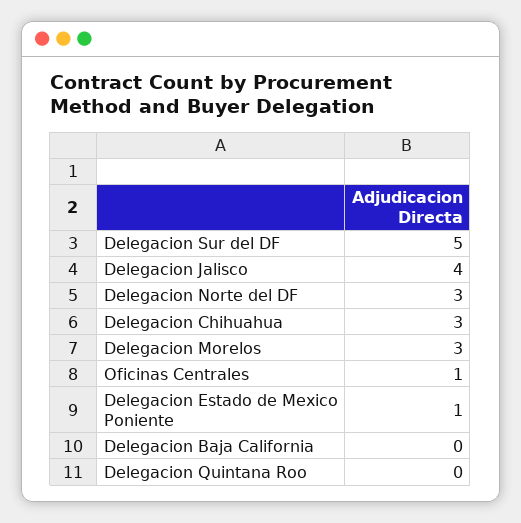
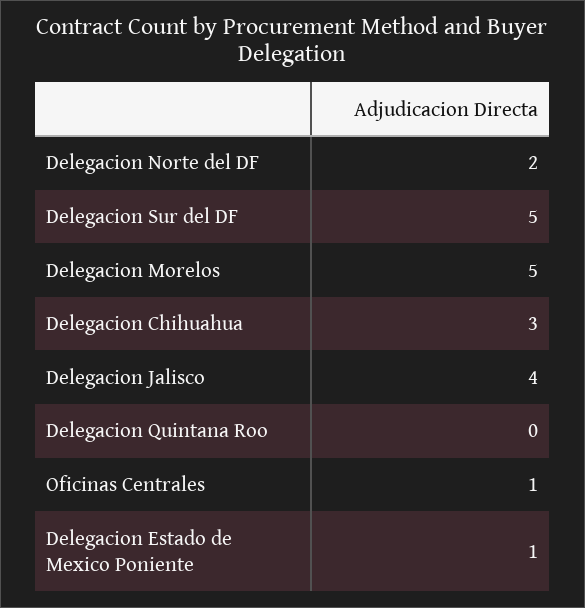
  {
    "Delegacion Sur del DF": 5,
    "Delegacion Jalisco": 4,
-   "Delegacion Norte del DF": 3,
+   "Delegacion Norte del DF": 2,
    "Delegacion Chihuahua": 3,
-   "Delegacion Morelos": 3,
+   "Delegacion Morelos": 5,
    "Oficinas Centrales": 1,
    "Delegacion Estado de Mexico Poniente": 1,
-   "Delegacion Baja California": 0,
    "Delegacion Quintana Roo": 0
  }

